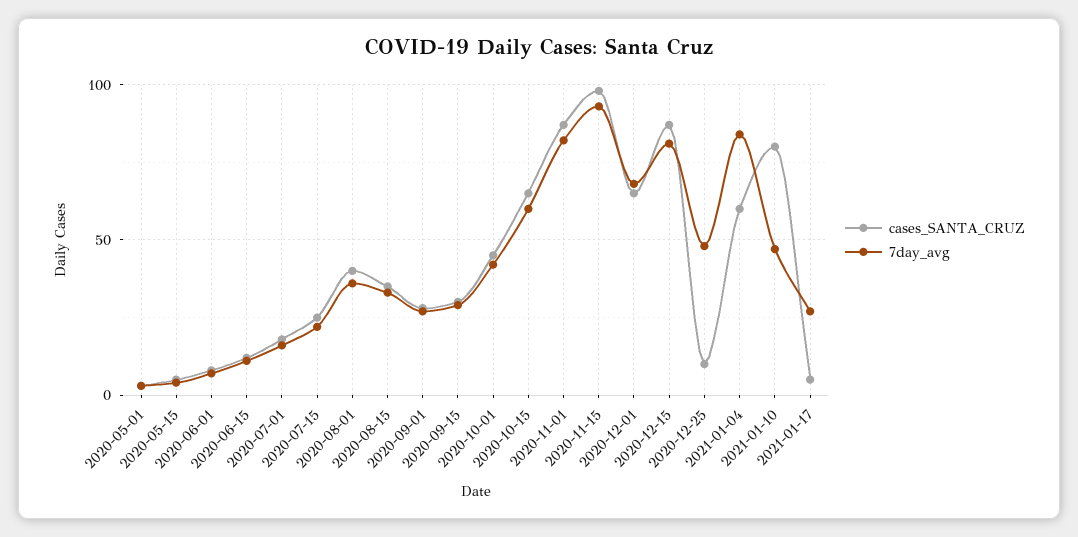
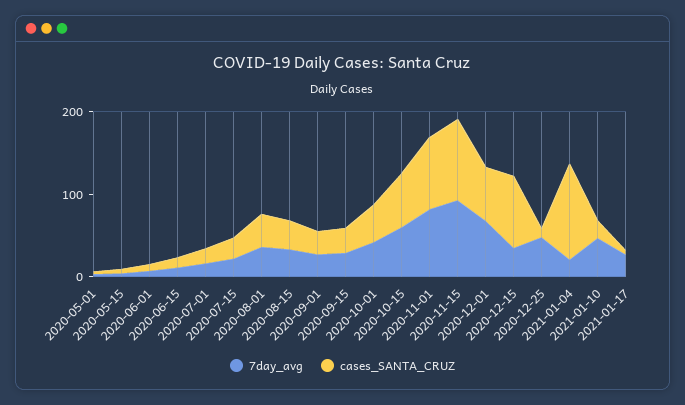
  {
    "cases_SANTA_CRUZ": {
      "2020-05-01": 5,
      "2020-05-15": 5,
      "2020-06-01": 10,
      "2020-06-15": 10,
      "2020-07-01": 20,
      "2020-07-15": 25,
      "2020-08-01": 40,
      "2020-08-15": 35,
      "2020-09-01": 30,
      "2020-09-15": 30,
      "2020-10-01": 45,
      "2020-10-15": 65,
      "2020-11-01": 85,
      "2020-11-15": 100,
      "2020-12-01": 65,
      "2020-12-15": 85,
      "2020-12-25": 10,
-     "2021-01-04": 60,
+     "2021-01-04": 120,
-     "2021-01-10": 80,
+     "2021-01-10": 20,
      "2021-01-17": 5
    },
    "7day_avg": {
      "2020-05-01": 5,
      "2020-05-15": 5,
      "2020-06-01": 5,
      "2020-06-15": 10,
      "2020-07-01": 15,
      "2020-07-15": 20,
      "2020-08-01": 35,
      "2020-08-15": 35,
      "2020-09-01": 25,
      "2020-09-15": 30,
      "2020-10-01": 40,
      "2020-10-15": 60,
      "2020-11-01": 80,
      "2020-11-15": 95,
      "2020-12-01": 70,
-     "2020-12-15": 80,
+     "2020-12-15": 40,
      "2020-12-25": 50,
-     "2021-01-04": 85,
+     "2021-01-04": 20,
      "2021-01-10": 45,
      "2021-01-17": 25
    }
  }

